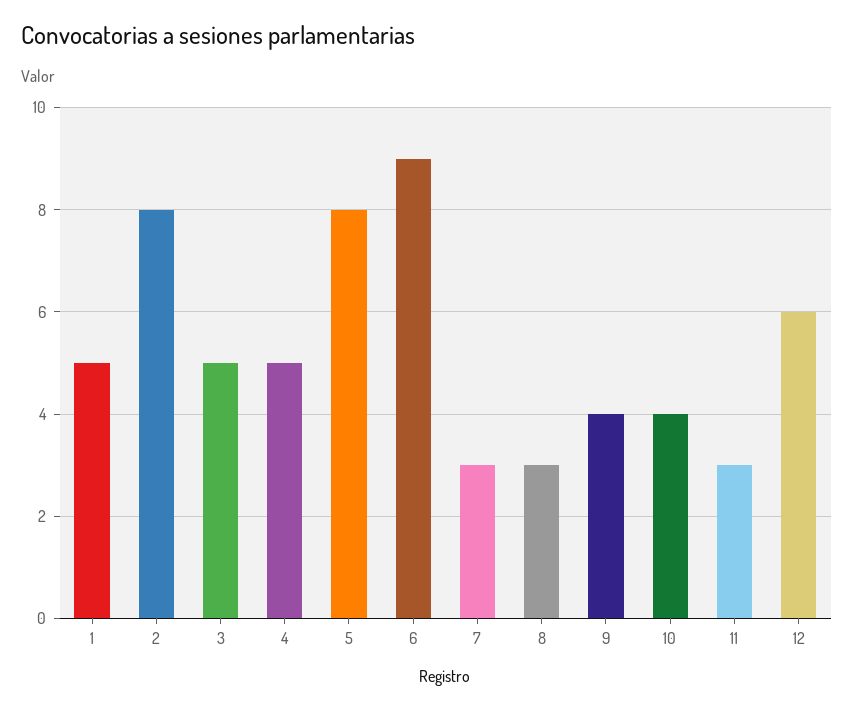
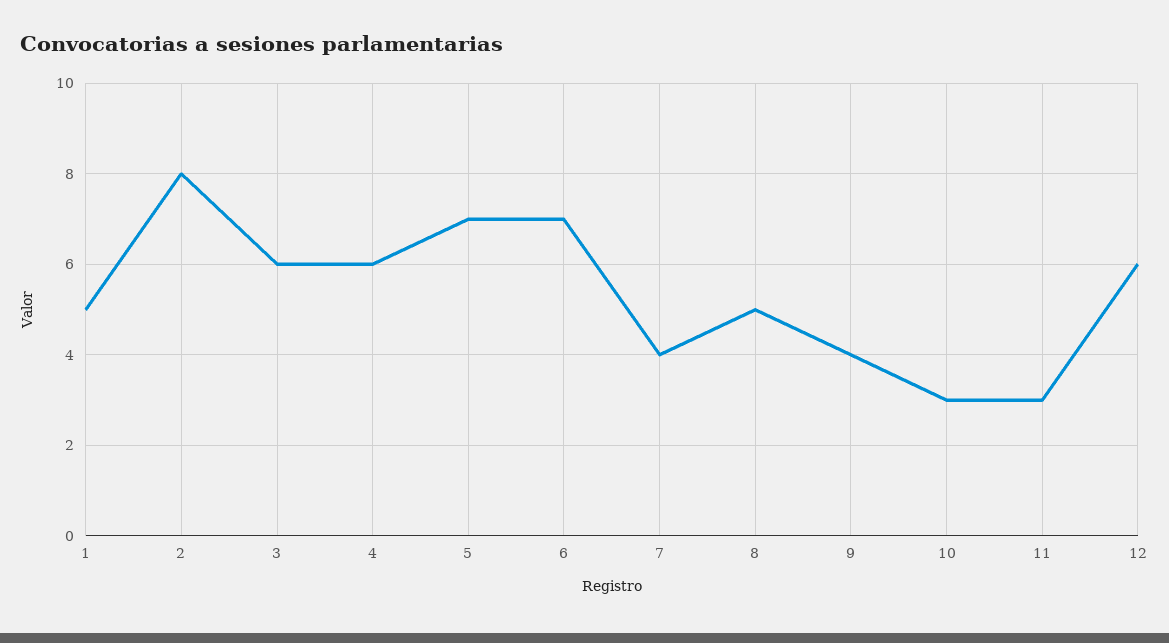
  {
    "1": 5,
    "2": 8,
-   "3": 5,
+   "3": 6,
-   "4": 5,
+   "4": 6,
-   "5": 8,
+   "5": 7,
-   "6": 9,
+   "6": 7,
-   "7": 3,
+   "7": 4,
-   "8": 3,
+   "8": 5,
    "9": 4,
-   "10": 4,
+   "10": 3,
    "11": 3,
    "12": 6
  }

